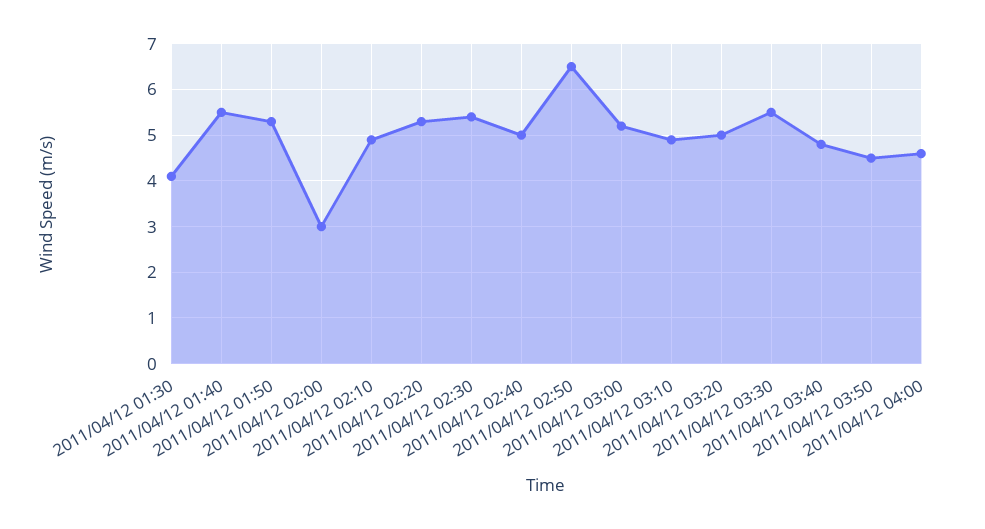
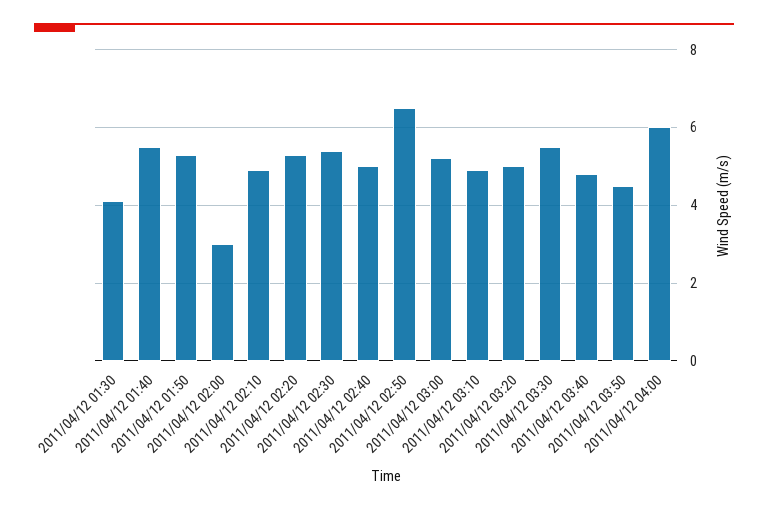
  {
    "2011/04/12 01:30": 4,
    "2011/04/12 01:40": 5.5,
    "2011/04/12 01:50": 5.5,
    "2011/04/12 02:00": 3,
    "2011/04/12 02:10": 5,
    "2011/04/12 02:20": 5.5,
    "2011/04/12 02:30": 5.5,
    "2011/04/12 02:40": 5,
    "2011/04/12 02:50": 6.5,
    "2011/04/12 03:00": 5,
    "2011/04/12 03:10": 5,
    "2011/04/12 03:20": 5,
    "2011/04/12 03:30": 5.5,
    "2011/04/12 03:40": 5,
    "2011/04/12 03:50": 4.5,
-   "2011/04/12 04:00": 4.5
+   "2011/04/12 04:00": 6
  }

